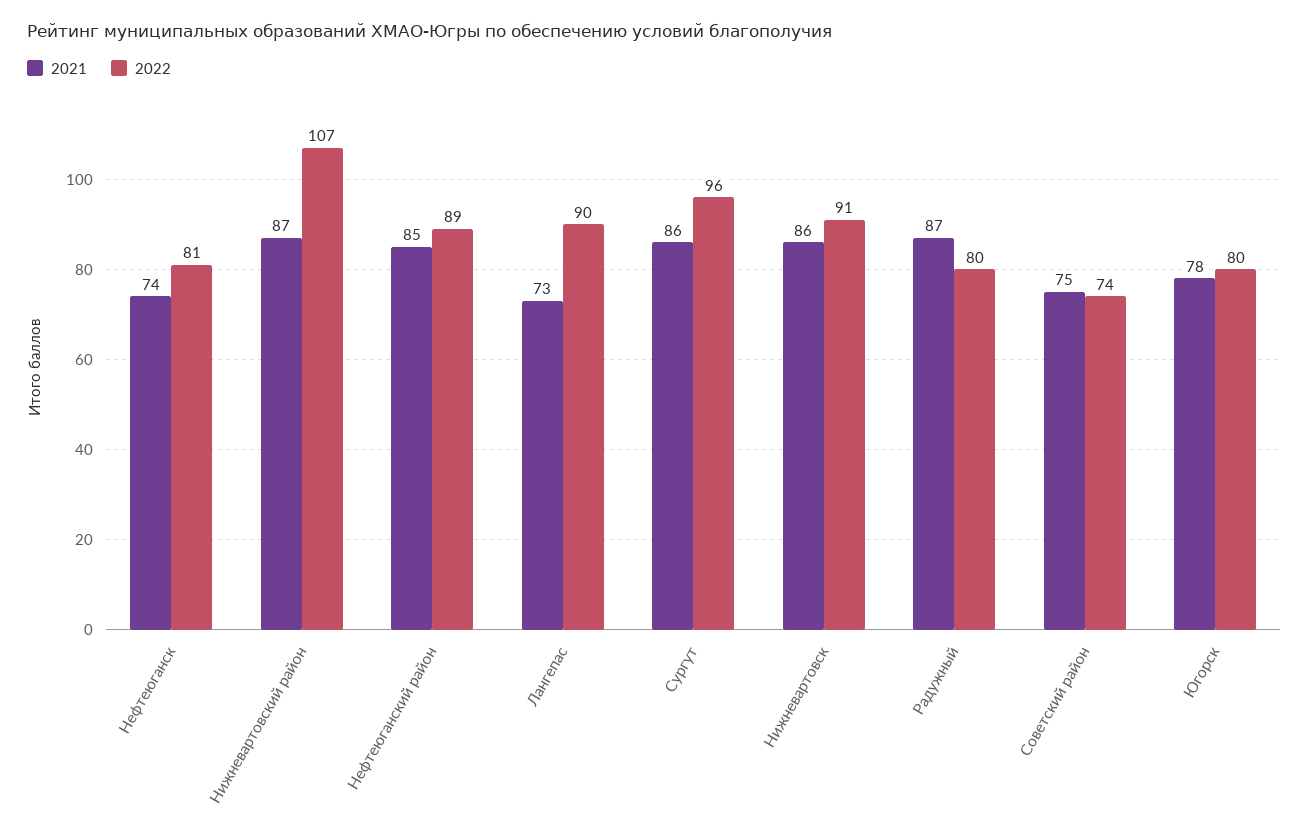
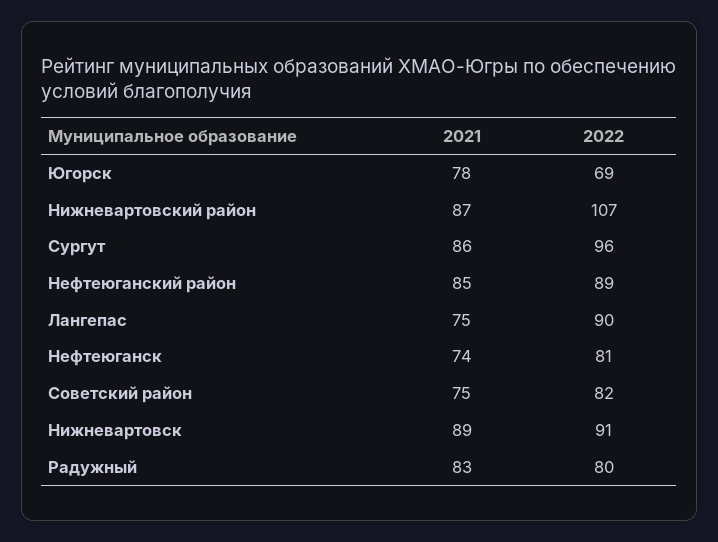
  {
    "2021": {
      "Нефтеюганск": 74,
      "Нижневартовский район": 87,
      "Нефтеюганский район": 85,
-     "Лангепас": 73,
+     "Лангепас": 75,
      "Сургут": 86,
-     "Нижневартовск": 86,
+     "Нижневартовск": 89,
-     "Радужный": 87,
+     "Радужный": 83,
      "Советский район": 75,
      "Югорск": 78
    },
    "2022": {
      "Нефтеюганск": 81,
      "Нижневартовский район": 107,
      "Нефтеюганский район": 89,
      "Лангепас": 90,
      "Сургут": 96,
      "Нижневартовск": 91,
      "Радужный": 80,
-     "Советский район": 74,
+     "Советский район": 82,
-     "Югорск": 80
+     "Югорск": 69
    }
  }

